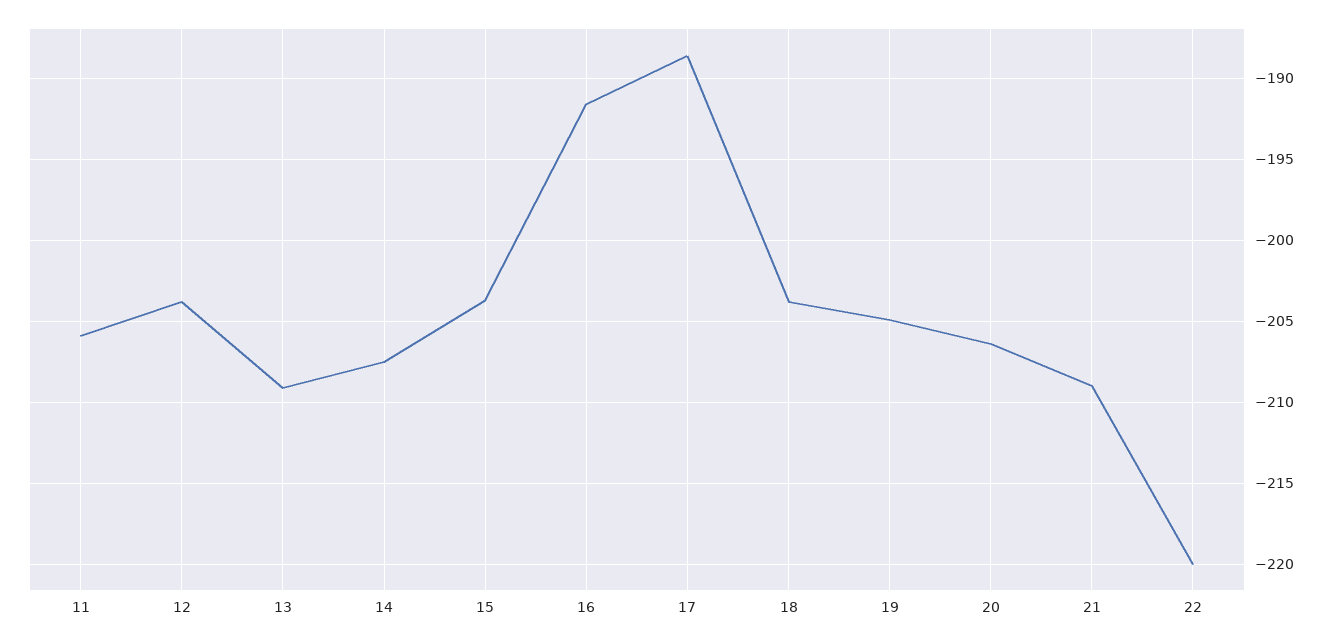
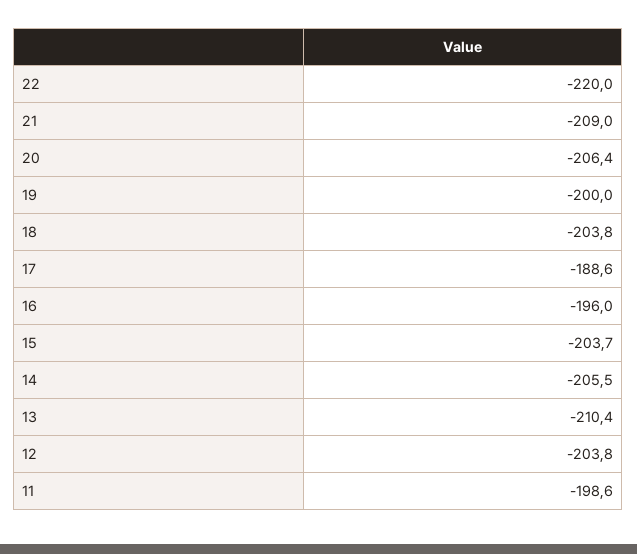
  {
-   "11": -206,
+   "11": -198.6,
    "12": -203.8,
-   "13": -209,
+   "13": -210.4,
-   "14": -207.5,
+   "14": -205.5,
    "15": -203.7,
-   "16": -191.5,
+   "16": -196,
    "17": -188.6,
    "18": -203.8,
-   "19": -205,
+   "19": -200,
    "20": -206.4,
    "21": -209,
    "22": -220
  }

